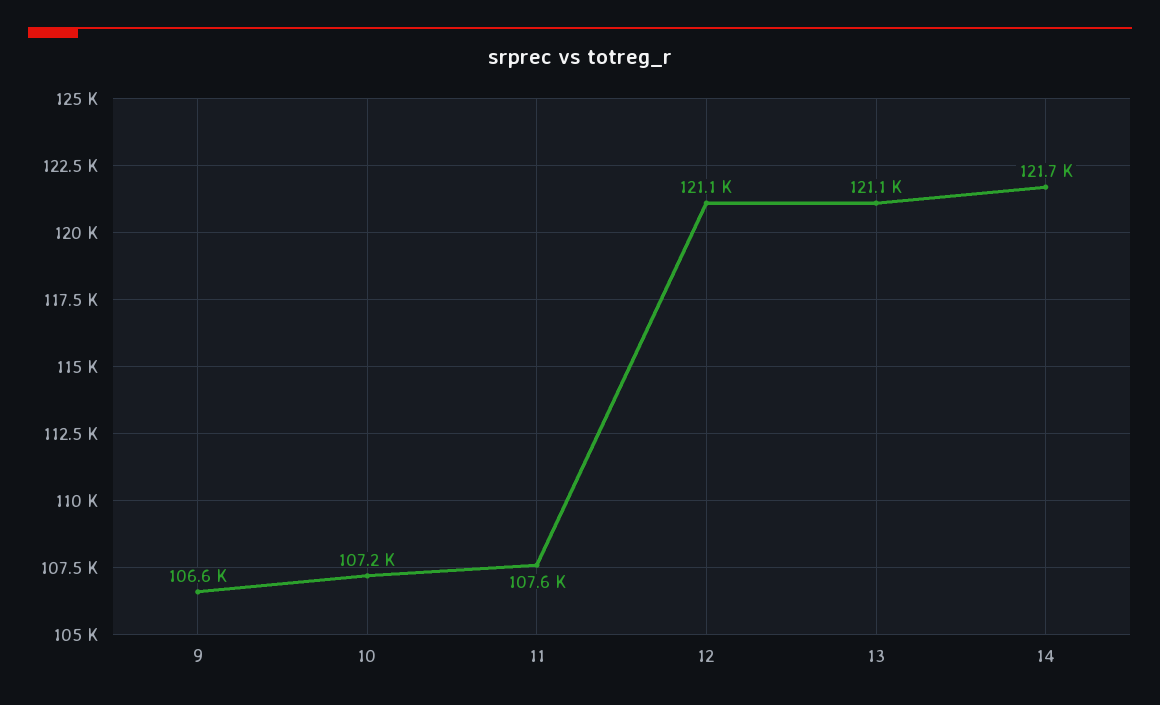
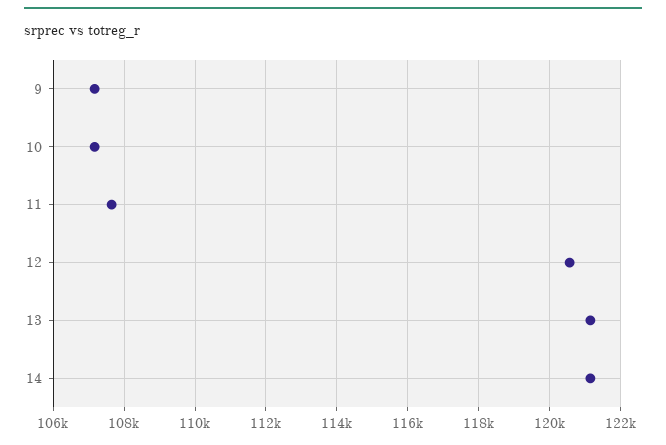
  {
-   "9": 106600,
+   "9": 107200,
    "10": 107200,
    "11": 107600,
-   "12": 121100,
+   "12": 120600,
    "13": 121100,
-   "14": 121700
+   "14": 121200
  }

